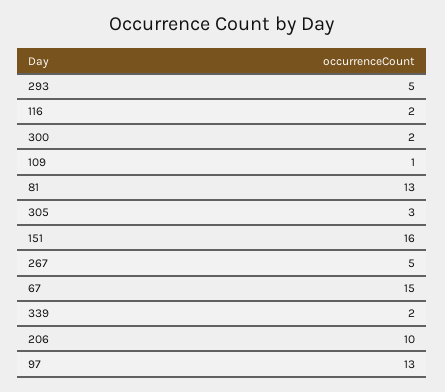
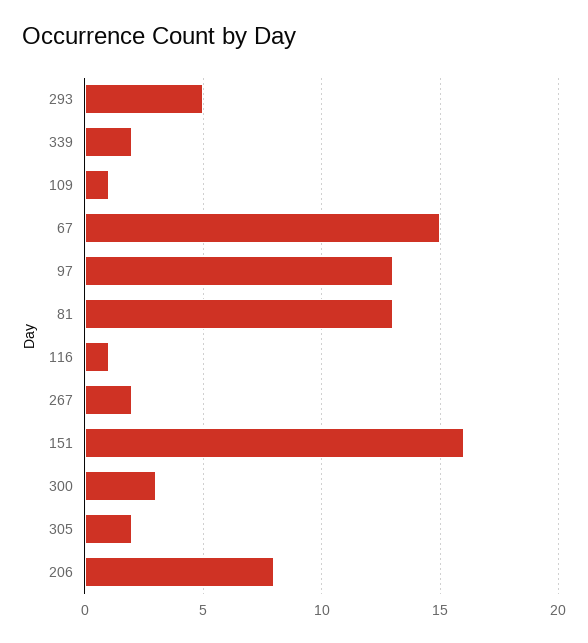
  {
    "293": 5,
-   "116": 2,
+   "116": 1,
-   "300": 2,
+   "300": 3,
    "109": 1,
    "81": 13,
-   "305": 3,
+   "305": 2,
    "151": 16,
-   "267": 5,
+   "267": 2,
    "67": 15,
    "339": 2,
-   "206": 10,
+   "206": 8,
    "97": 13
  }

